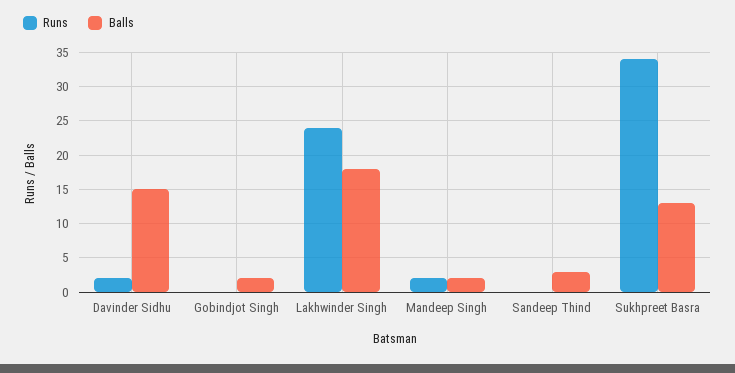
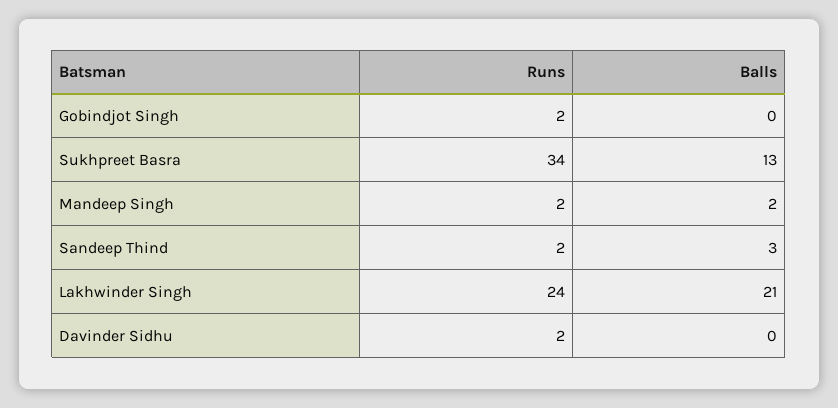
  {
    "Runs": {
      "Davinder Sidhu": 2,
-     "Gobindjot Singh": 0,
+     "Gobindjot Singh": 2,
      "Lakhwinder Singh": 24,
      "Mandeep Singh": 2,
-     "Sandeep Thind": 0,
+     "Sandeep Thind": 2,
      "Sukhpreet Basra": 34
    },
    "Balls": {
-     "Davinder Sidhu": 15,
+     "Davinder Sidhu": 0,
-     "Gobindjot Singh": 2,
+     "Gobindjot Singh": 0,
-     "Lakhwinder Singh": 18,
+     "Lakhwinder Singh": 21,
      "Mandeep Singh": 2,
      "Sandeep Thind": 3,
      "Sukhpreet Basra": 13
    }
  }

